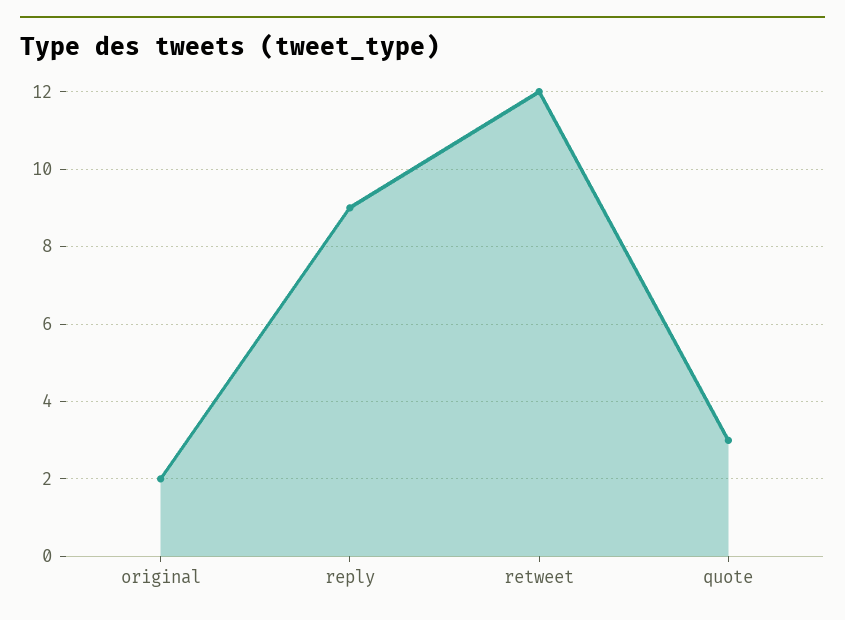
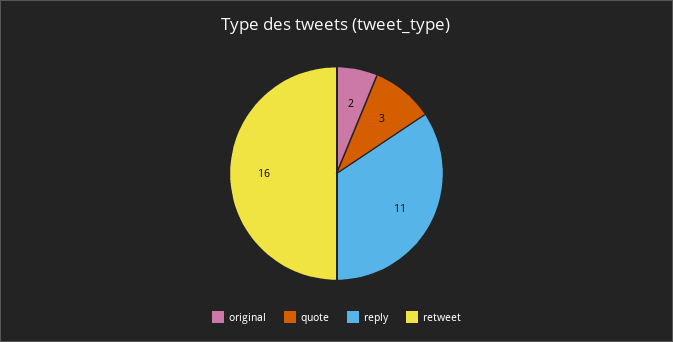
  {
    "original": 2,
-   "reply": 9,
+   "reply": 11,
-   "retweet": 12,
+   "retweet": 16,
    "quote": 3
  }

